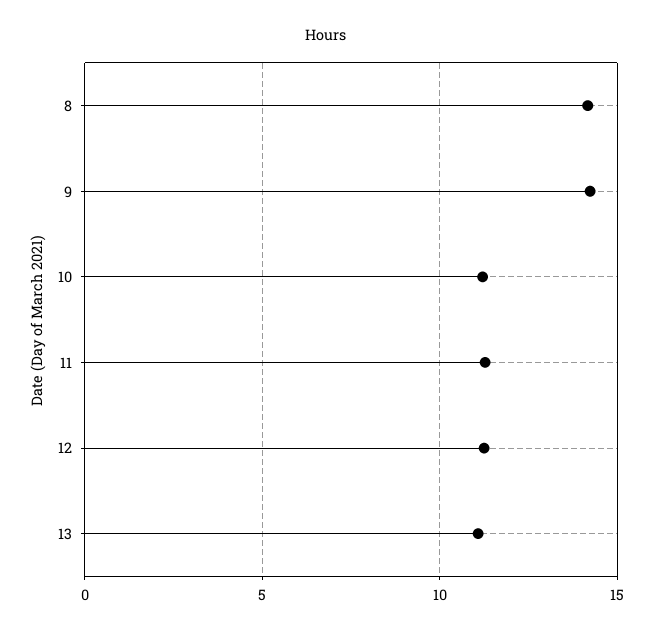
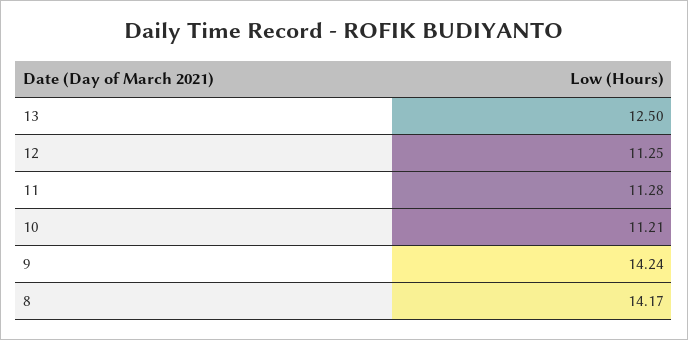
  {
    "8": 14.17,
    "9": 14.24,
    "10": 11.21,
    "11": 11.28,
    "12": 11.25,
-   "13": 11
+   "13": 12.5
  }

